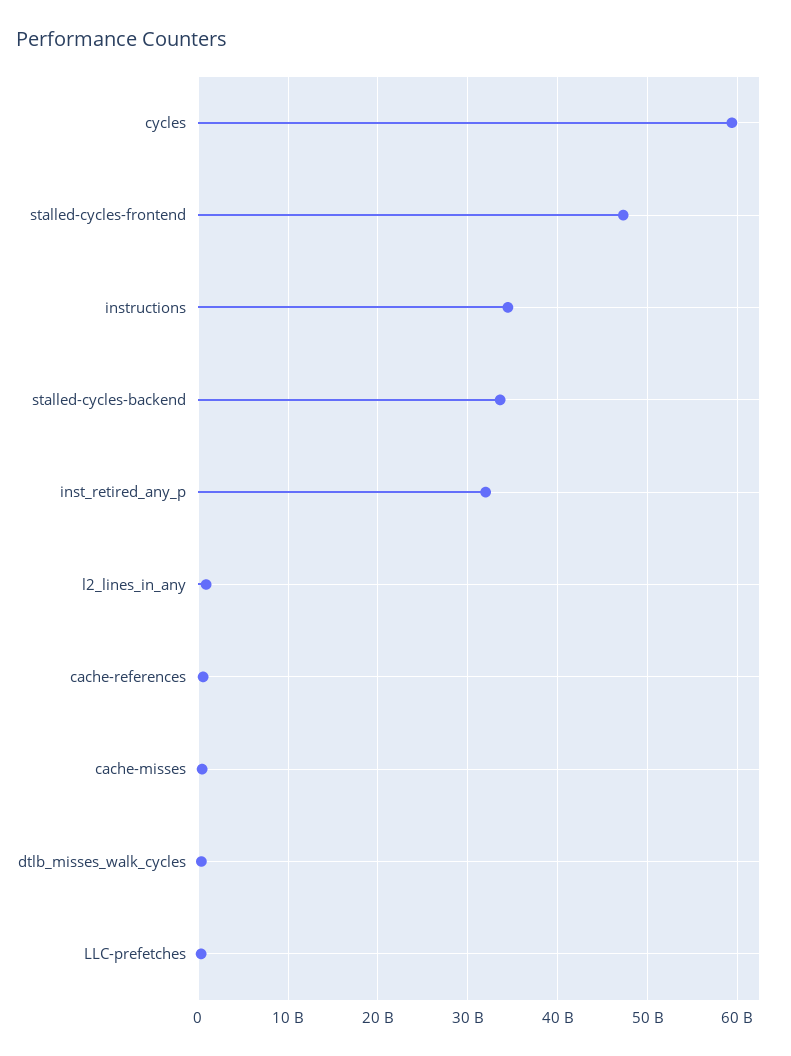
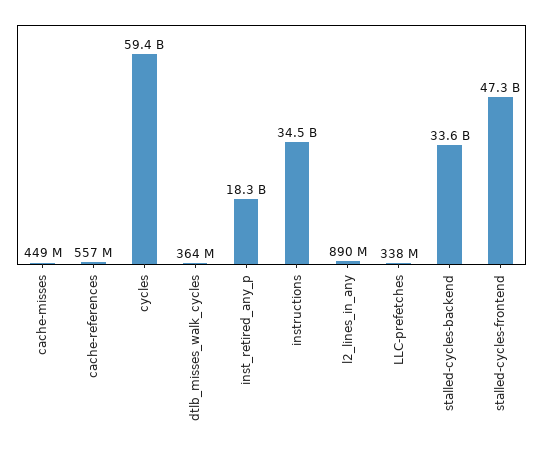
  {
    "cycles": 59400000000,
    "stalled-cycles-frontend": 47300000000,
    "instructions": 34500000000,
    "stalled-cycles-backend": 33600000000,
-   "inst_retired_any_p": 32000000000,
+   "inst_retired_any_p": 18300000000,
    "l2_lines_in_any": 890000000,
    "cache-references": 557000000,
    "cache-misses": 449000000,
    "dtlb_misses_walk_cycles": 364000000,
    "LLC-prefetches": 338000000
  }

